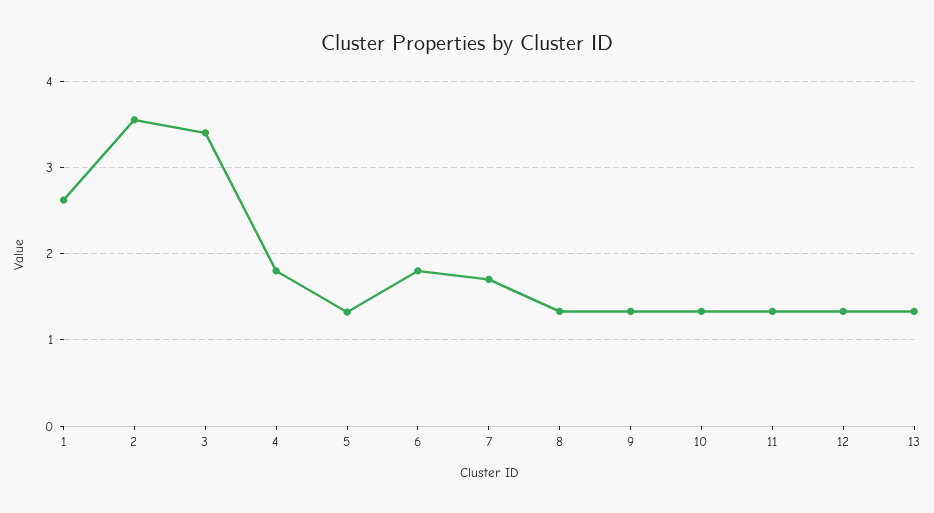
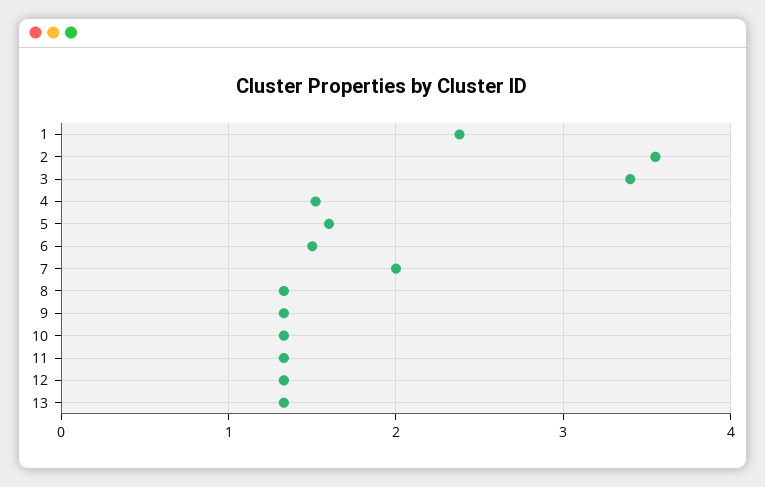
  {
-   "1": 2.6,
+   "1": 2.4,
    "2": 3.6,
    "3": 3.4,
-   "4": 1.8,
+   "4": 1.5,
-   "5": 1.3,
+   "5": 1.6,
-   "6": 1.8,
+   "6": 1.5,
-   "7": 1.7,
+   "7": 2,
    "8": 1.3,
    "9": 1.3,
    "10": 1.3,
    "11": 1.3,
    "12": 1.3,
    "13": 1.3
  }

